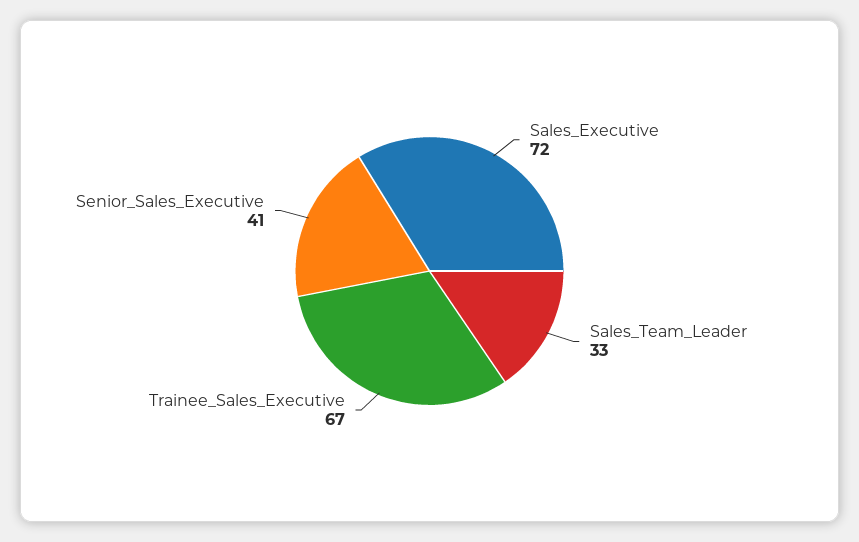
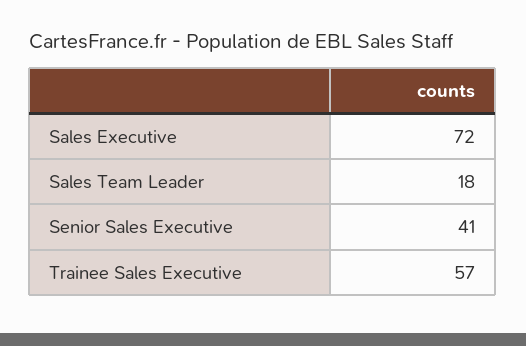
  {
    "Sales_Executive": 72,
-   "Sales_Team_Leader": 33,
+   "Sales_Team_Leader": 18,
-   "Trainee_Sales_Executive": 67,
+   "Trainee_Sales_Executive": 57,
    "Senior_Sales_Executive": 41
  }

